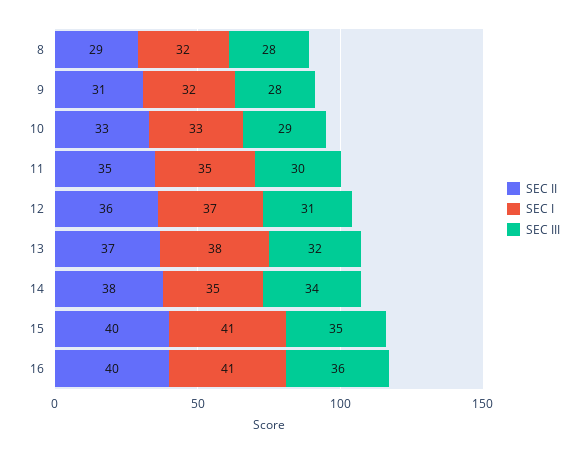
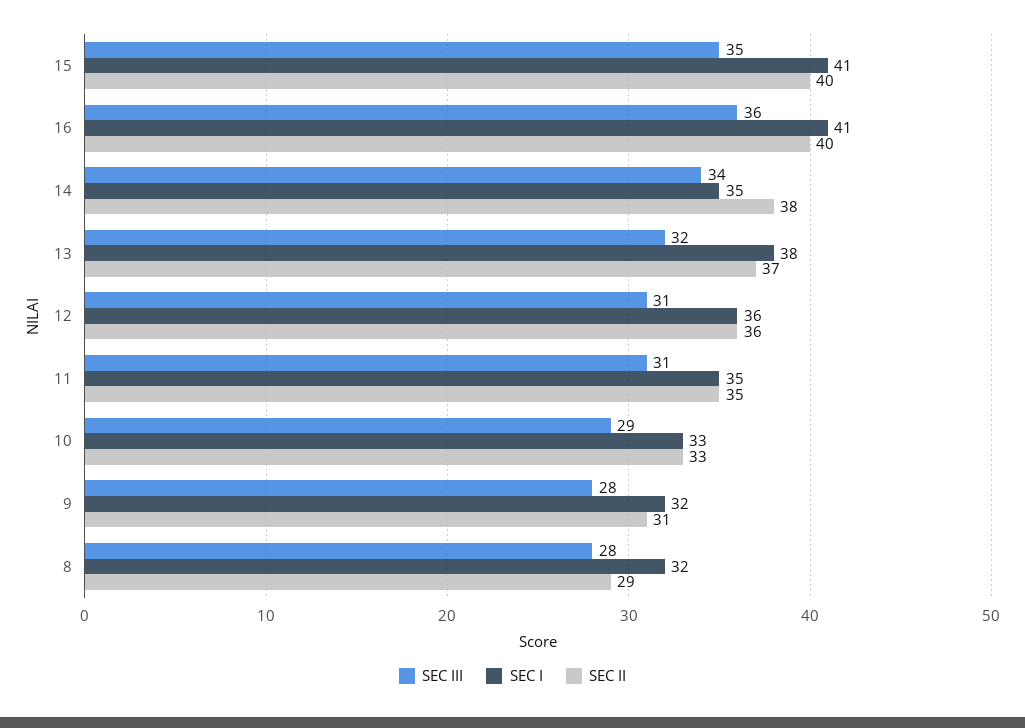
  {
    "SEC II": {
      "8": 29,
      "9": 31,
      "10": 33,
      "11": 35,
      "12": 36,
      "13": 37,
      "14": 38,
      "15": 40,
      "16": 40
    },
    "SEC I": {
      "8": 32,
      "9": 32,
      "10": 33,
      "11": 35,
-     "12": 37,
+     "12": 36,
      "13": 38,
      "14": 35,
      "15": 41,
      "16": 41
    },
    "SEC III": {
      "8": 28,
      "9": 28,
      "10": 29,
-     "11": 30,
+     "11": 31,
      "12": 31,
      "13": 32,
      "14": 34,
      "15": 35,
      "16": 36
    }
  }

